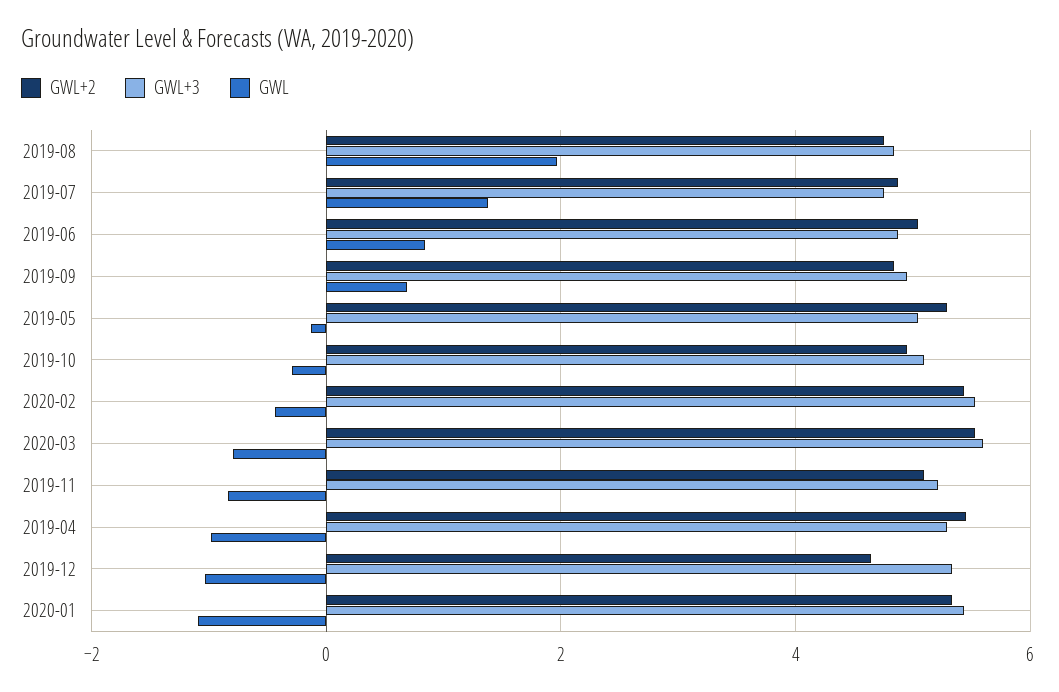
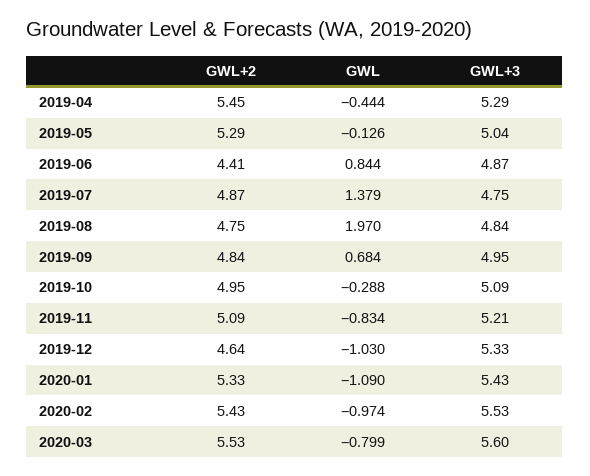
  {
    "GWL+2": {
      "2019-08": 4.75,
      "2019-07": 4.87,
-     "2019-06": 5,
+     "2019-06": 4.41,
      "2019-09": 4.84,
      "2019-05": 5.29,
      "2019-10": 4.95,
      "2020-02": 5.43,
      "2020-03": 5.53,
      "2019-11": 5.09,
      "2019-04": 5.45,
      "2019-12": 4.64,
      "2020-01": 5.33
    },
    "GWL+3": {
      "2019-08": 4.84,
      "2019-07": 4.75,
      "2019-06": 4.87,
      "2019-09": 4.95,
      "2019-05": 5.04,
      "2019-10": 5.09,
      "2020-02": 5.53,
      "2020-03": 5.6,
      "2019-11": 5.21,
      "2019-04": 5.29,
      "2019-12": 5.33,
      "2020-01": 5.43
    },
    "GWL": {
      "2019-08": 1.97,
      "2019-07": 1.379,
      "2019-06": 0.844,
      "2019-09": 0.684,
      "2019-05": -0.126,
      "2019-10": -0.288,
-     "2020-02": -0.4,
+     "2020-02": -0.974,
      "2020-03": -0.799,
      "2019-11": -0.834,
-     "2019-04": -1,
+     "2019-04": -0.444,
      "2019-12": -1.03,
      "2020-01": -1.09
    }
  }

